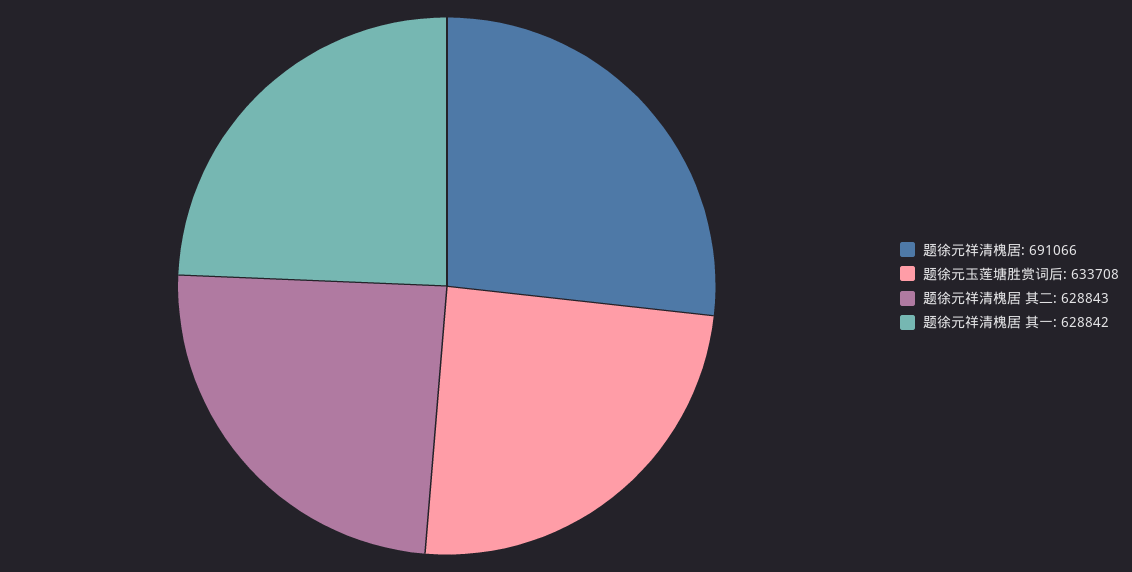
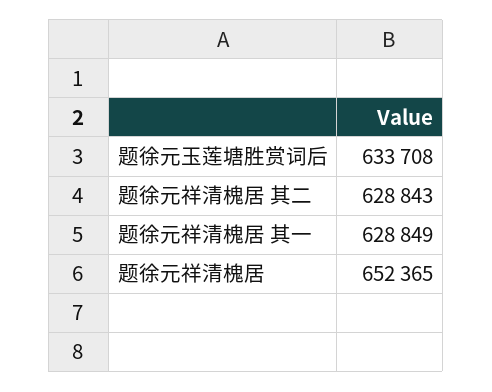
  {
-   "题徐元祥清槐居": 691066,
+   "题徐元祥清槐居": 652365,
    "题徐元玉莲塘胜赏词后": 633708,
    "题徐元祥清槐居 其二": 628843,
-   "题徐元祥清槐居 其一": 628842
+   "题徐元祥清槐居 其一": 628849
  }

